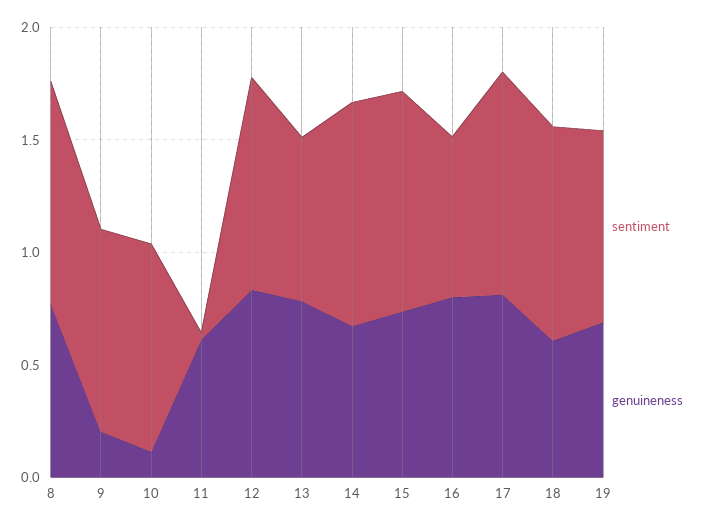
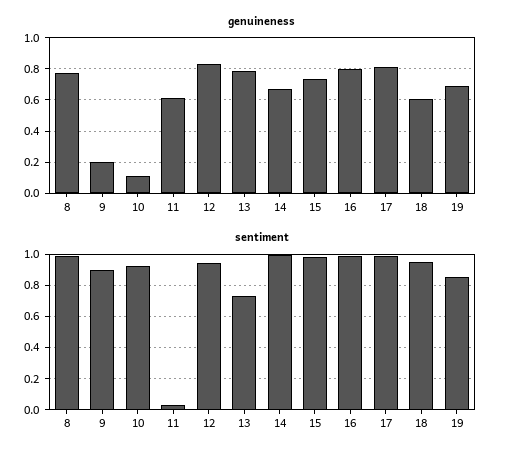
  {
    "sentiment": {
      "8": 1,
      "9": 0.9,
      "10": 0.9,
      "11": 0.05,
      "12": 0.95,
      "13": 0.75,
      "14": 1,
      "15": 1,
-     "16": 0.7,
+     "16": 1,
      "17": 1,
      "18": 0.95,
      "19": 0.85
    },
    "genuineness": {
      "8": 0.75,
      "9": 0.2,
      "10": 0.1,
      "11": 0.6,
      "12": 0.85,
      "13": 0.8,
      "14": 0.65,
      "15": 0.75,
      "16": 0.8,
      "17": 0.8,
      "18": 0.6,
      "19": 0.7
    }
  }

